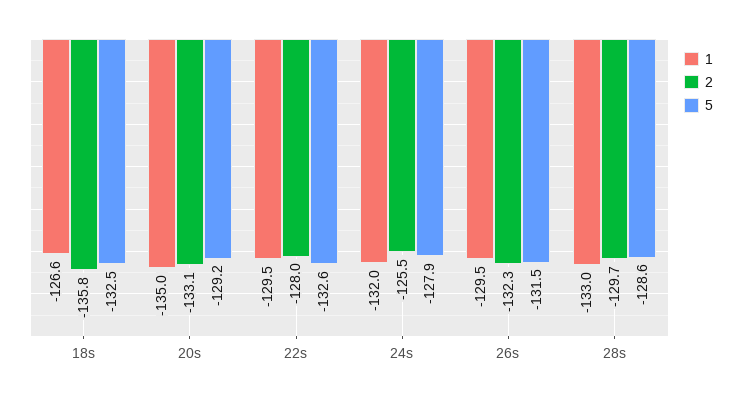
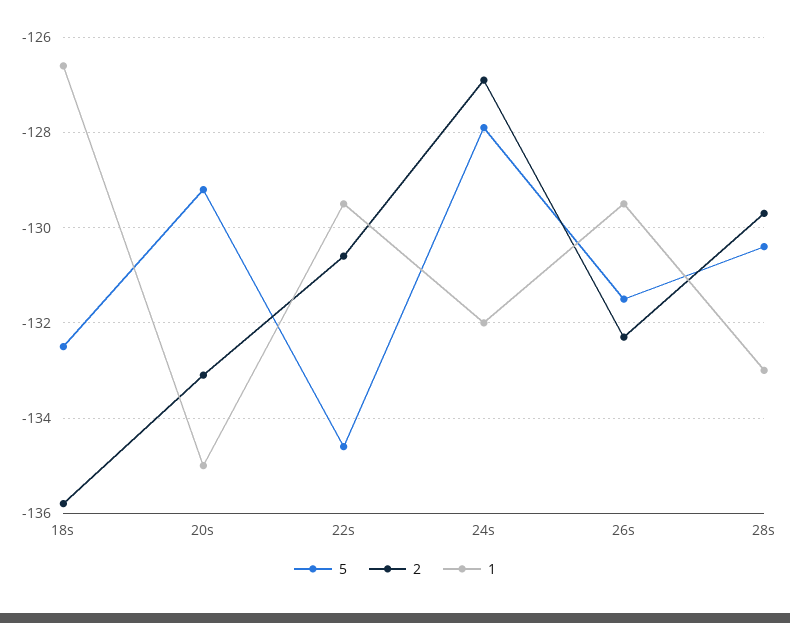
  {
    "1": {
      "18s": -126.6,
      "20s": -135,
      "22s": -129.5,
      "24s": -132,
      "26s": -129.5,
      "28s": -133
    },
    "2": {
      "18s": -135.8,
      "20s": -133.1,
-     "22s": -128,
+     "22s": -130.5,
-     "24s": -125.5,
+     "24s": -127,
      "26s": -132.3,
      "28s": -129.7
    },
    "5": {
      "18s": -132.5,
      "20s": -129.2,
-     "22s": -132.6,
+     "22s": -134.5,
      "24s": -127.9,
      "26s": -131.5,
-     "28s": -128.6
+     "28s": -130.5
    }
  }

